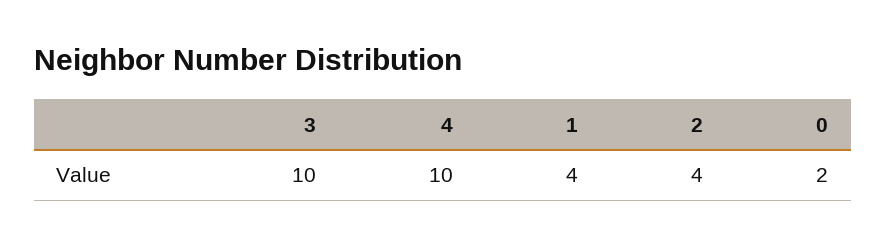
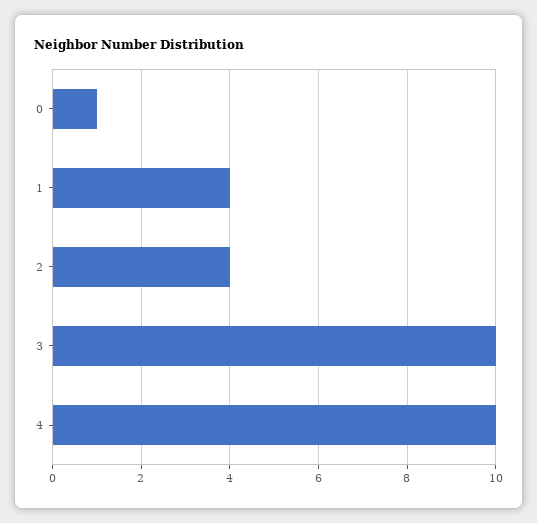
  {
    "3": 10,
    "4": 10,
    "1": 4,
    "2": 4,
-   "0": 2
+   "0": 1
  }

